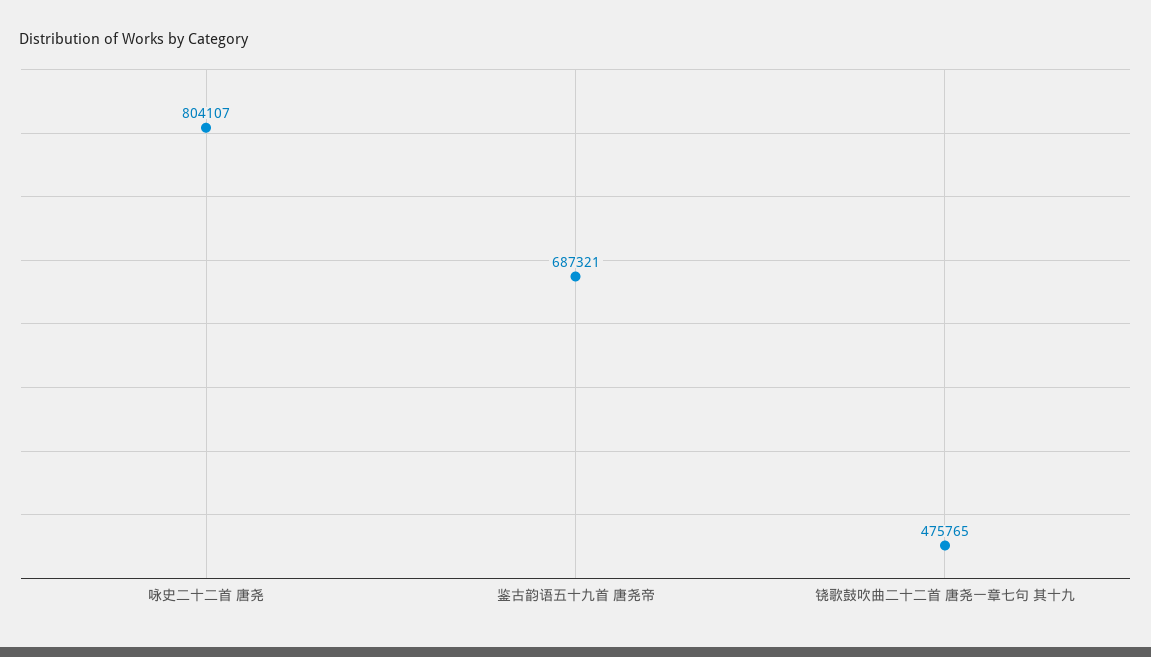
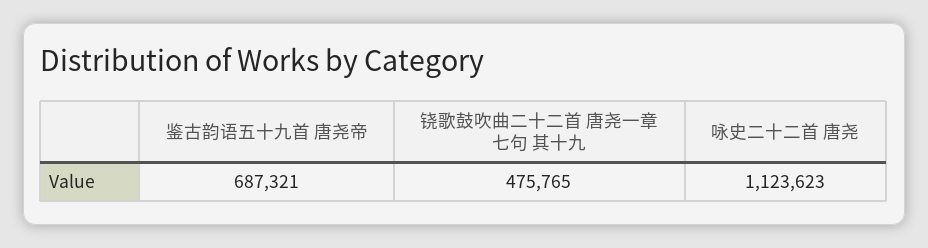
  {
-   "咏史二十二首 唐尧": 804107,
+   "咏史二十二首 唐尧": 1123623,
    "鉴古韵语五十九首 唐尧帝": 687321,
    "铙歌鼓吹曲二十二首 唐尧一章七句 其十九": 475765
  }

